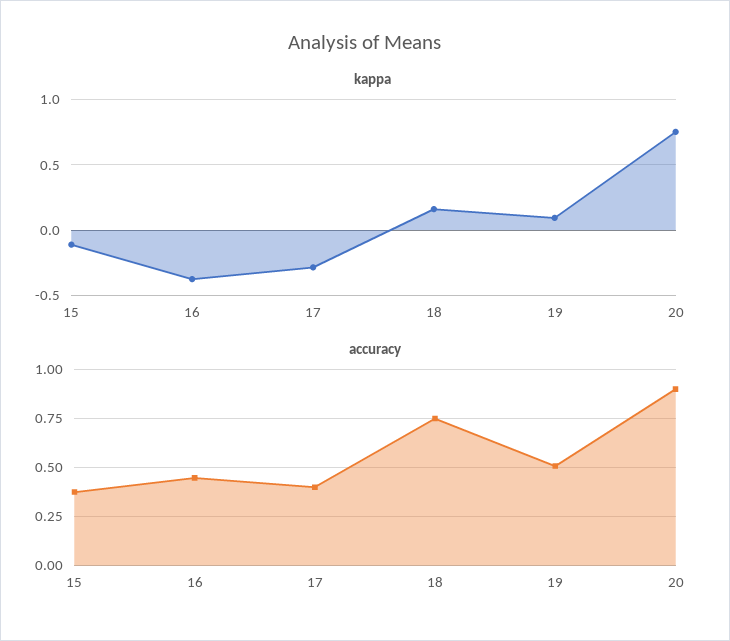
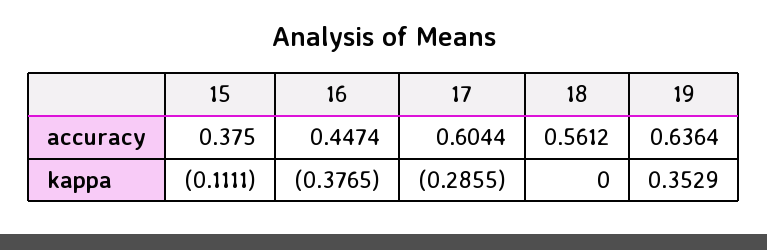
  {
    "kappa": {
      "15": -0.1111,
      "16": -0.3765,
      "17": -0.2855,
-     "18": 0.15,
+     "18": 0,
-     "19": 0.1,
+     "19": 0.3529
-     "20": 0.75
    },
    "accuracy": {
      "15": 0.375,
      "16": 0.4474,
-     "17": 0.4,
+     "17": 0.6044,
-     "18": 0.75,
+     "18": 0.5612,
-     "19": 0.5,
+     "19": 0.6364
-     "20": 0.9
    }
  }

